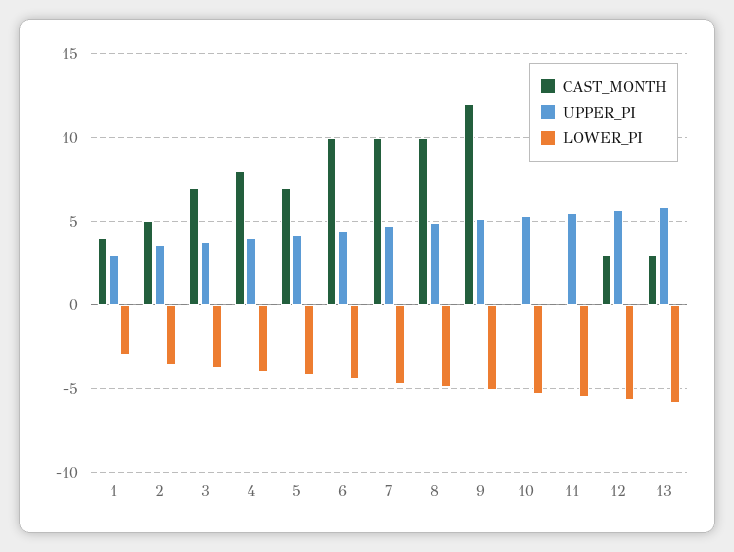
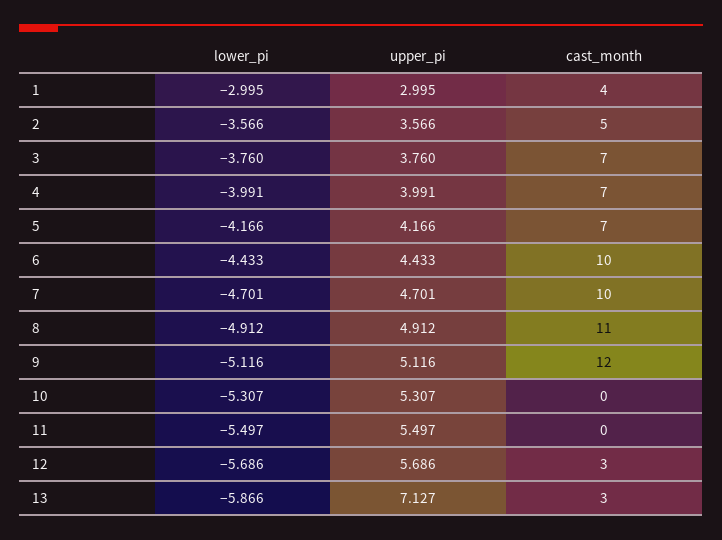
  {
    "CAST_MONTH": {
      "1": 4,
      "2": 5,
      "3": 7,
-     "4": 8,
+     "4": 7,
      "5": 7,
      "6": 10,
      "7": 10,
-     "8": 10,
+     "8": 11,
      "9": 12,
      "10": 0,
      "11": 0,
      "12": 3,
      "13": 3
    },
    "UPPER_PI": {
      "1": 2.995,
      "2": 3.566,
      "3": 3.76,
      "4": 3.991,
      "5": 4.166,
      "6": 4.433,
      "7": 4.701,
      "8": 4.912,
      "9": 5.116,
      "10": 5.307,
      "11": 5.497,
      "12": 5.686,
-     "13": 6
+     "13": 7.127
    },
    "LOWER_PI": {
      "1": -2.995,
      "2": -3.566,
      "3": -3.76,
      "4": -3.991,
      "5": -4.166,
      "6": -4.433,
      "7": -4.701,
      "8": -4.912,
      "9": -5.116,
      "10": -5.307,
      "11": -5.497,
      "12": -5.686,
      "13": -5.866
    }
  }

